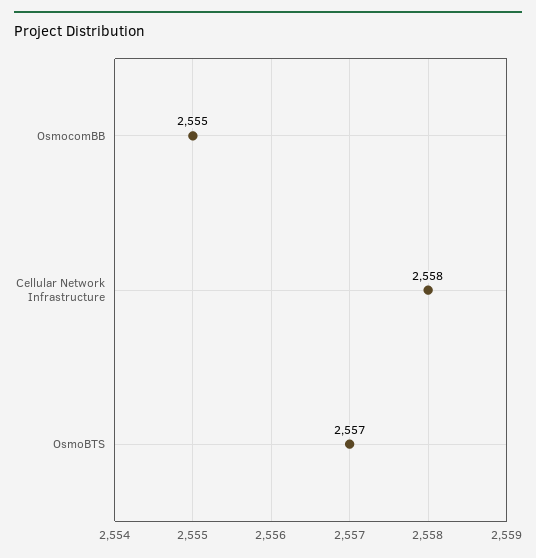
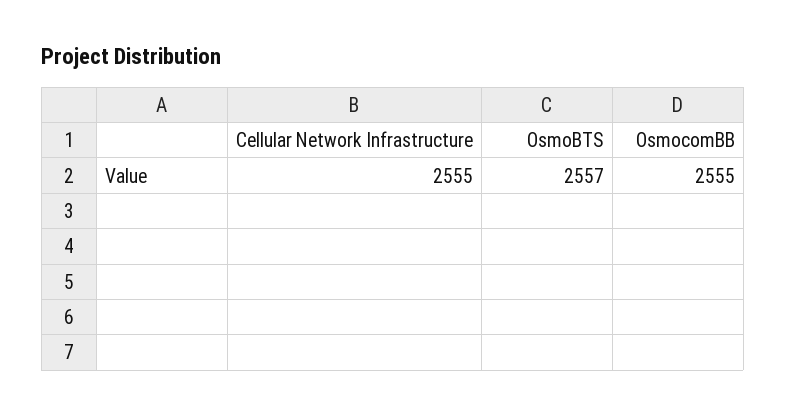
  {
    "OsmocomBB": 2555,
-   "Cellular Network Infrastructure": 2558,
+   "Cellular Network Infrastructure": 2555,
    "OsmoBTS": 2557
  }

